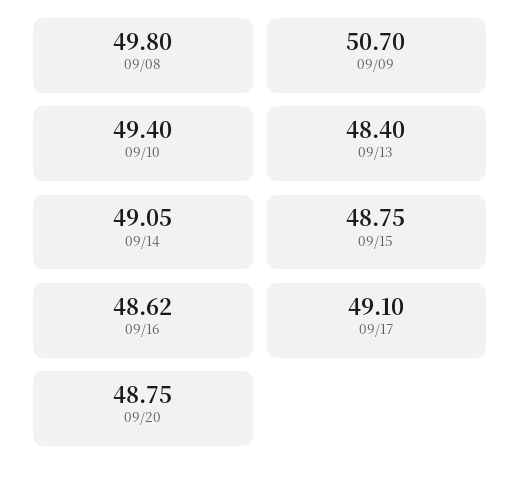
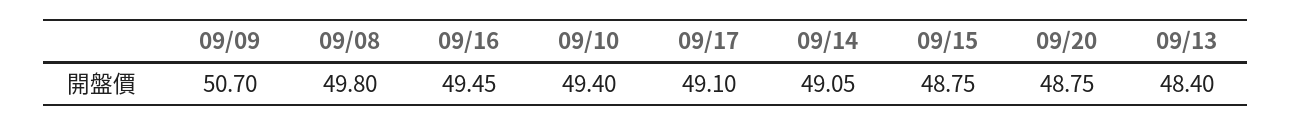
  {
    "09/08": 49.8,
    "09/09": 50.7,
    "09/10": 49.4,
    "09/13": 48.4,
    "09/14": 49.05,
    "09/15": 48.75,
-   "09/16": 48.62,
+   "09/16": 49.45,
    "09/17": 49.1,
    "09/20": 48.75
  }

